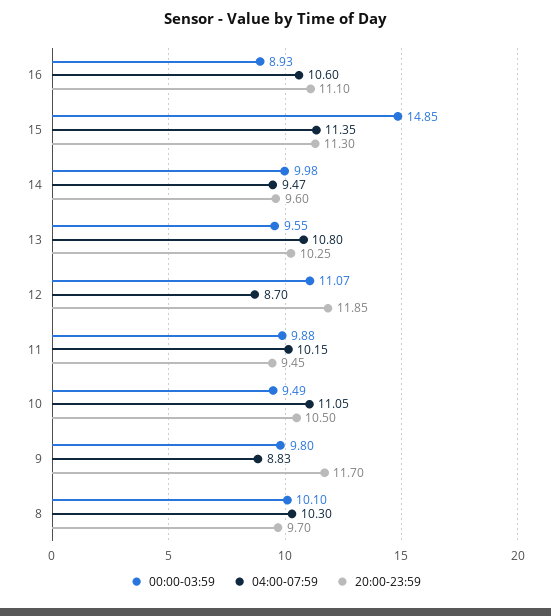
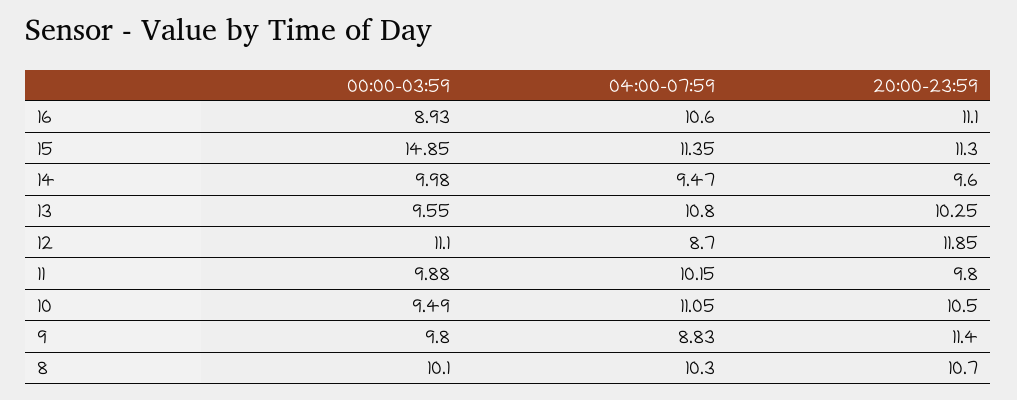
  {
    "00:00-03:59": {
      "16": 8.93,
      "15": 14.85,
      "14": 9.98,
      "13": 9.55,
-     "12": 11.07,
+     "12": 11.1,
      "11": 9.88,
      "10": 9.49,
      "9": 9.8,
      "8": 10.1
    },
    "04:00-07:59": {
      "16": 10.6,
      "15": 11.35,
      "14": 9.47,
      "13": 10.8,
      "12": 8.7,
      "11": 10.15,
      "10": 11.05,
      "9": 8.83,
      "8": 10.3
    },
    "20:00-23:59": {
      "16": 11.1,
      "15": 11.3,
      "14": 9.6,
      "13": 10.25,
      "12": 11.85,
-     "11": 9.45,
+     "11": 9.8,
      "10": 10.5,
-     "9": 11.7,
+     "9": 11.4,
-     "8": 9.7
+     "8": 10.7
    }
  }

